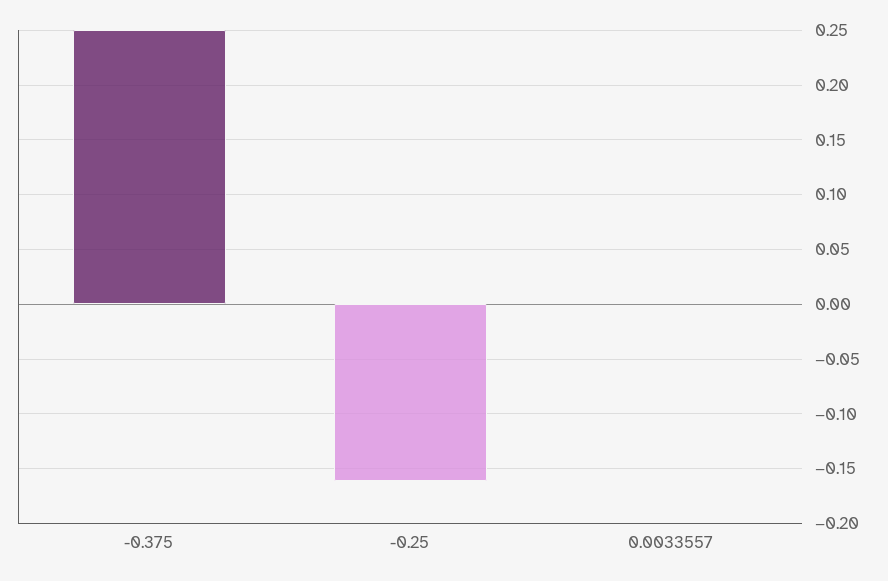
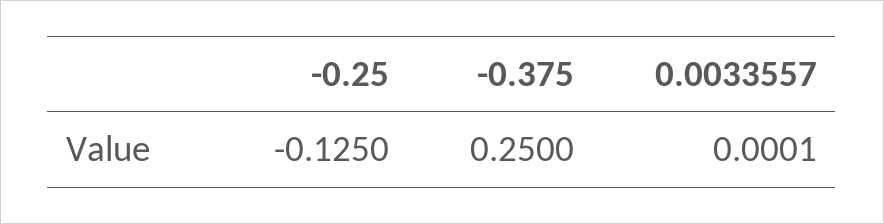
  {
    "-0.375": 0.25,
-   "-0.25": -0.16,
+   "-0.25": -0.125,
    "0.0033557": 0.0001
  }

